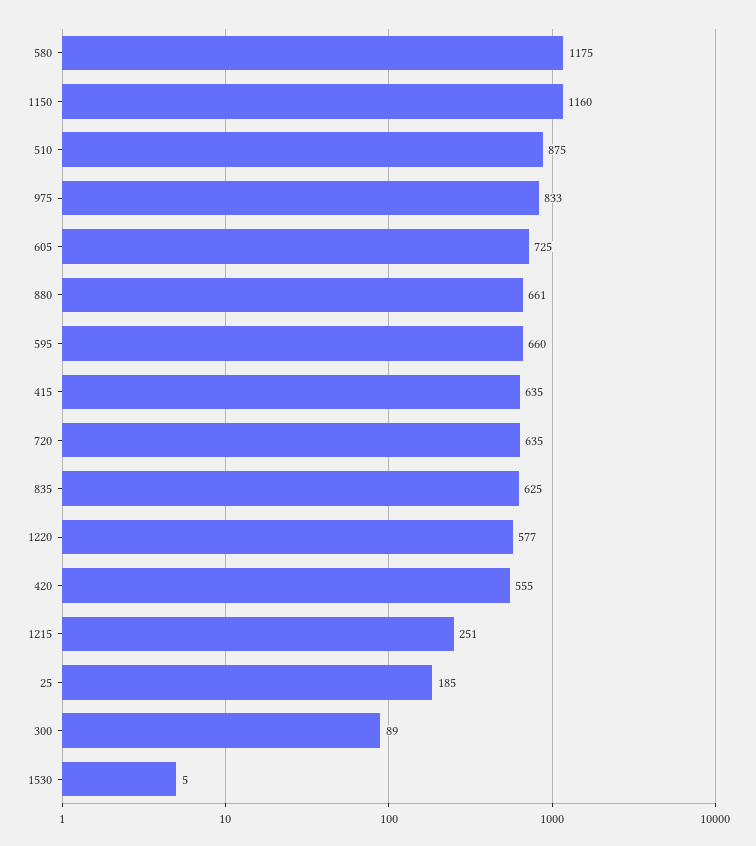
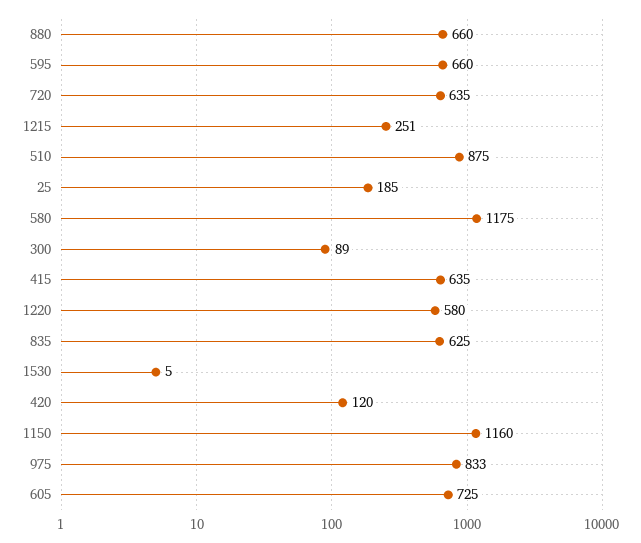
  {
    "580": 1175,
    "1150": 1160,
    "510": 875,
    "975": 833,
    "605": 725,
-   "880": 661,
+   "880": 660,
    "595": 660,
    "415": 635,
    "720": 635,
    "835": 625,
-   "1220": 577,
+   "1220": 580,
-   "420": 555,
+   "420": 120,
    "1215": 251,
    "25": 185,
    "300": 89,
    "1530": 5
  }

